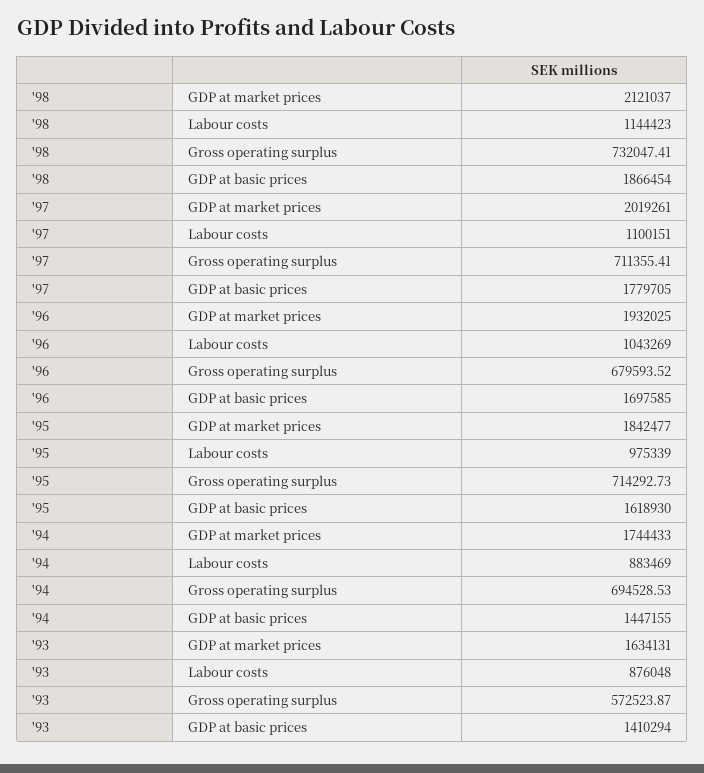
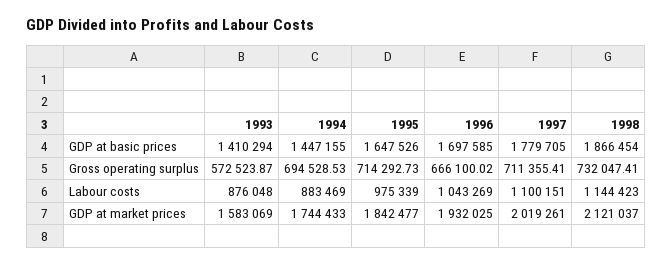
  {
    "'98": {
      "GDP at market prices": 2121037,
      "Labour costs": 1144423,
      "Gross operating surplus": 732047.41,
      "GDP at basic prices": 1866454
    },
    "'97": {
      "GDP at market prices": 2019261,
      "Labour costs": 1100151,
      "Gross operating surplus": 711355.41,
      "GDP at basic prices": 1779705
    },
    "'96": {
      "GDP at market prices": 1932025,
      "Labour costs": 1043269,
-     "Gross operating surplus": 679593.52,
+     "Gross operating surplus": 666100.02,
      "GDP at basic prices": 1697585
    },
    "'95": {
      "GDP at market prices": 1842477,
      "Labour costs": 975339,
      "Gross operating surplus": 714292.73,
-     "GDP at basic prices": 1618930
+     "GDP at basic prices": 1647526
    },
    "'94": {
      "GDP at market prices": 1744433,
      "Labour costs": 883469,
      "Gross operating surplus": 694528.53,
      "GDP at basic prices": 1447155
    },
    "'93": {
-     "GDP at market prices": 1634131,
+     "GDP at market prices": 1583069,
      "Labour costs": 876048,
      "Gross operating surplus": 572523.87,
      "GDP at basic prices": 1410294
    }
  }

